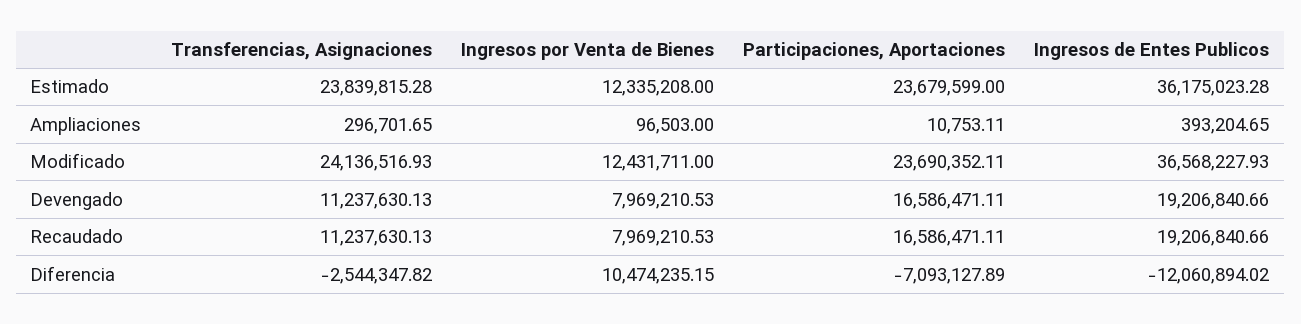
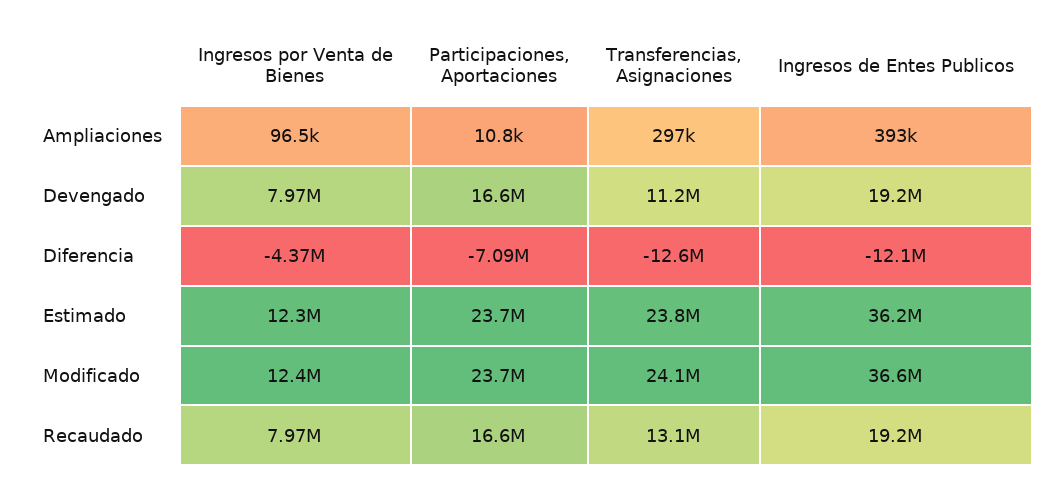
  {
    "Transferencias, Asignaciones": {
      "Estimado": 23839815.28,
      "Ampliaciones": 296701.65,
      "Modificado": 24136516.93,
      "Devengado": 11237630.13,
-     "Recaudado": 11237630.13,
+     "Recaudado": 13100000,
-     "Diferencia": -2544347.82
+     "Diferencia": -12600000
    },
    "Ingresos por Venta de Bienes": {
      "Estimado": 12335208,
      "Ampliaciones": 96503,
      "Modificado": 12431711,
      "Devengado": 7969210.53,
      "Recaudado": 7969210.53,
-     "Diferencia": 10474235.15
+     "Diferencia": -4370000
    },
    "Participaciones, Aportaciones": {
      "Estimado": 23679599,
      "Ampliaciones": 10753.11,
      "Modificado": 23690352.11,
      "Devengado": 16586471.11,
      "Recaudado": 16586471.11,
      "Diferencia": -7093127.89
    },
    "Ingresos de Entes Publicos": {
      "Estimado": 36175023.28,
      "Ampliaciones": 393204.65,
      "Modificado": 36568227.93,
      "Devengado": 19206840.66,
      "Recaudado": 19206840.66,
      "Diferencia": -12060894.02
    }
  }

